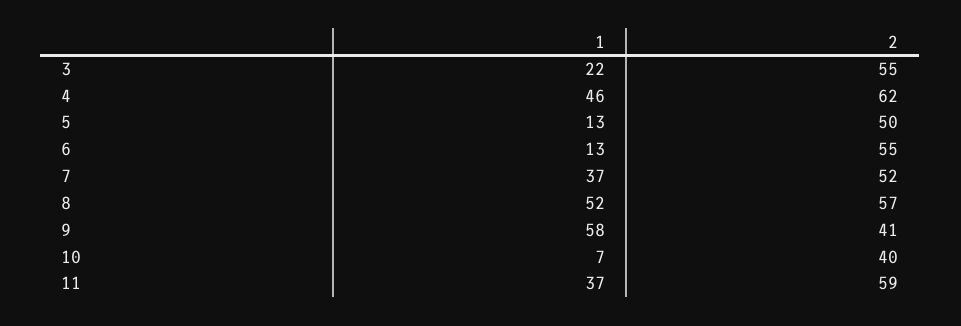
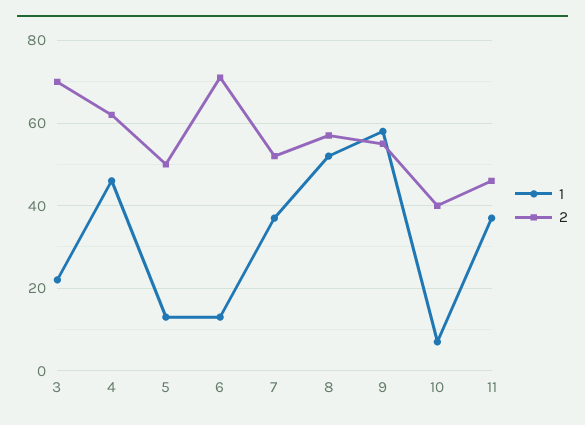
  {
    "1": {
      "3": 22,
      "4": 46,
      "5": 13,
      "6": 13,
      "7": 37,
      "8": 52,
      "9": 58,
      "10": 7,
      "11": 37
    },
    "2": {
-     "3": 55,
+     "3": 70,
      "4": 62,
      "5": 50,
-     "6": 55,
+     "6": 70,
      "7": 52,
      "8": 57,
-     "9": 41,
+     "9": 55,
      "10": 40,
-     "11": 59
+     "11": 45
    }
  }

